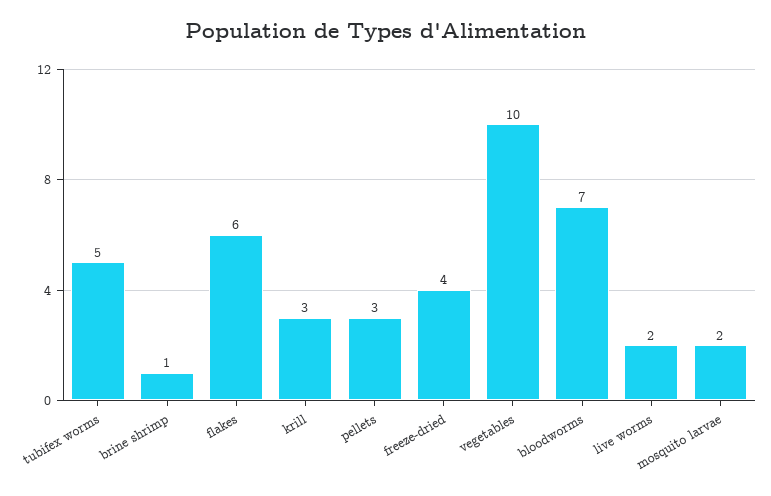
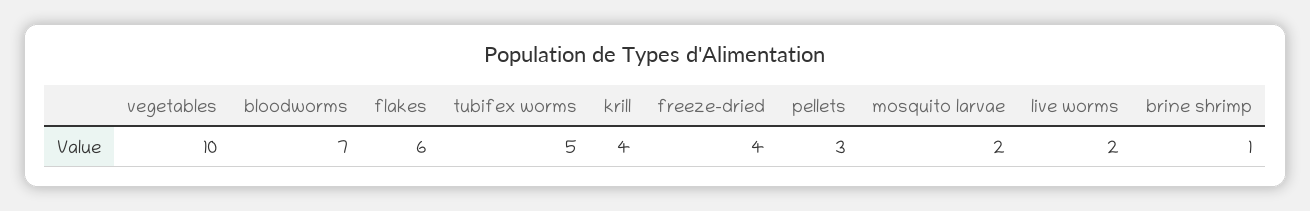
  {
    "tubifex worms": 5,
    "brine shrimp": 1,
    "flakes": 6,
-   "krill": 3,
+   "krill": 4,
    "pellets": 3,
    "freeze-dried": 4,
    "vegetables": 10,
    "bloodworms": 7,
    "live worms": 2,
    "mosquito larvae": 2
  }

